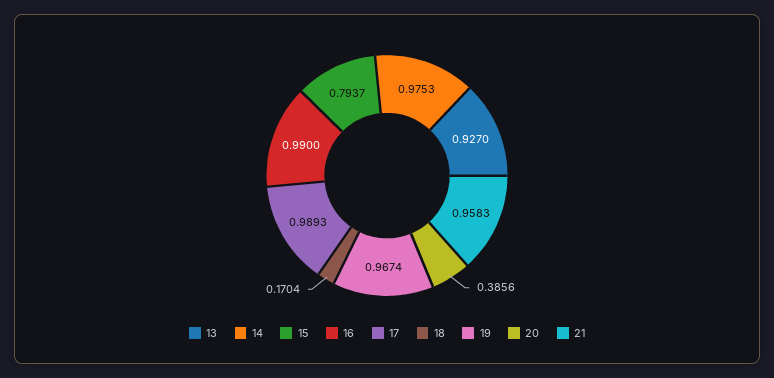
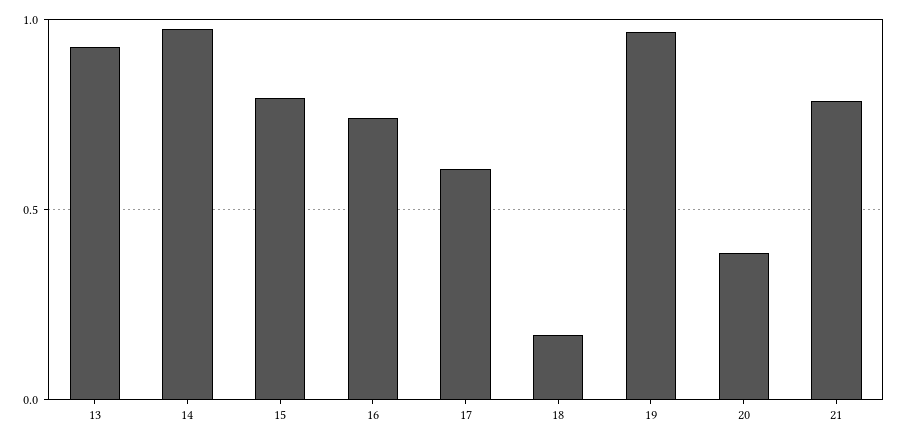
  {
    "13": 0.927,
    "14": 0.9753,
    "15": 0.7937,
-   "16": 0.99,
+   "16": 0.75,
-   "17": 0.9893,
+   "17": 0.6,
    "18": 0.1704,
    "19": 0.9674,
    "20": 0.3856,
-   "21": 0.9583
+   "21": 0.8
  }

